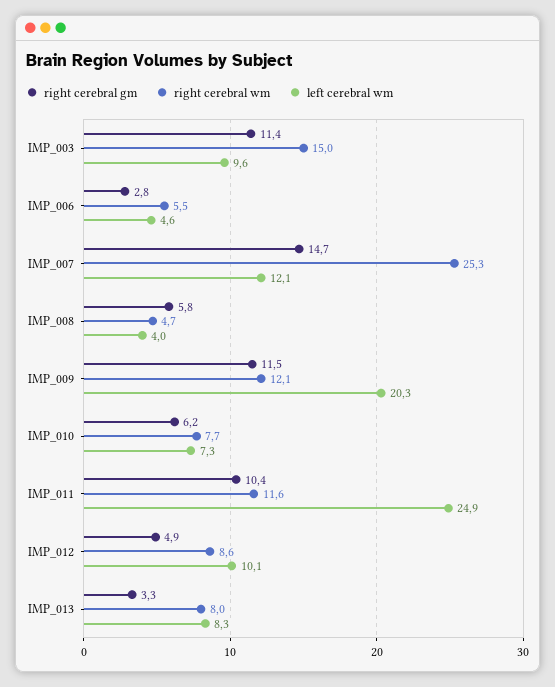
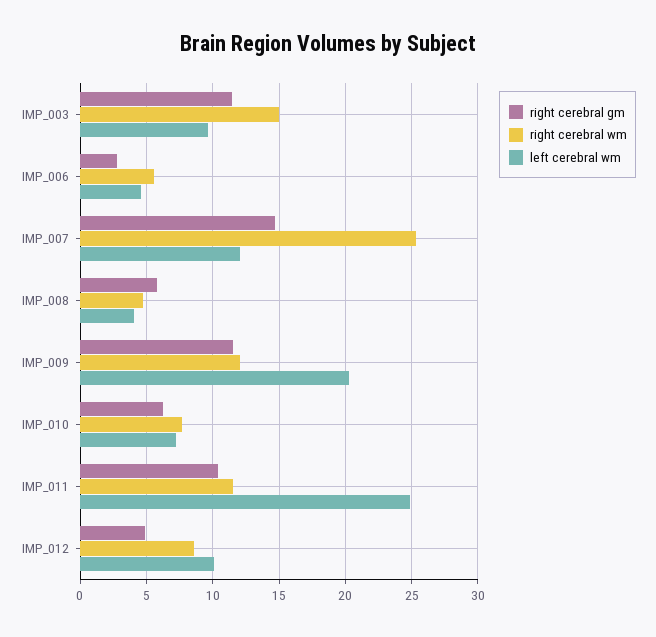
  {
    "right cerebral gm": {
      "IMP_003": 11.4,
      "IMP_006": 2.8,
      "IMP_007": 14.7,
      "IMP_008": 5.8,
      "IMP_009": 11.5,
      "IMP_010": 6.2,
      "IMP_011": 10.4,
-     "IMP_012": 4.9,
+     "IMP_012": 4.9
-     "IMP_013": 3.3
    },
    "right cerebral wm": {
      "IMP_003": 15,
      "IMP_006": 5.5,
      "IMP_007": 25.3,
      "IMP_008": 4.7,
      "IMP_009": 12.1,
      "IMP_010": 7.7,
      "IMP_011": 11.6,
-     "IMP_012": 8.6,
+     "IMP_012": 8.6
-     "IMP_013": 8
    },
    "left cerebral wm": {
      "IMP_003": 9.6,
      "IMP_006": 4.6,
      "IMP_007": 12.1,
      "IMP_008": 4,
      "IMP_009": 20.3,
      "IMP_010": 7.3,
      "IMP_011": 24.9,
-     "IMP_012": 10.1,
+     "IMP_012": 10.1
-     "IMP_013": 8.3
    }
  }

